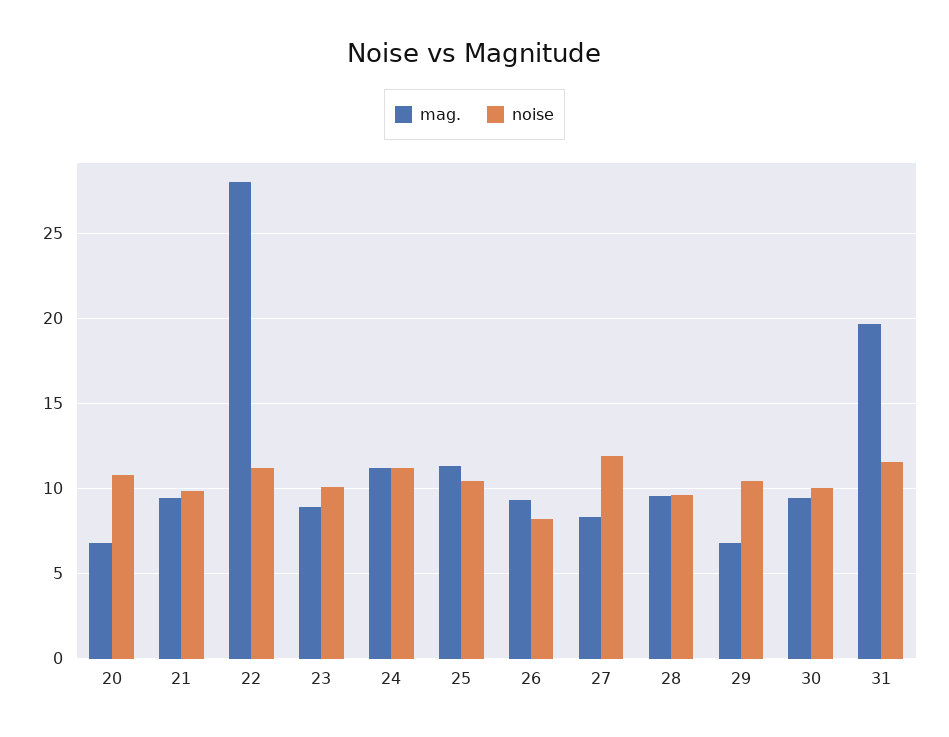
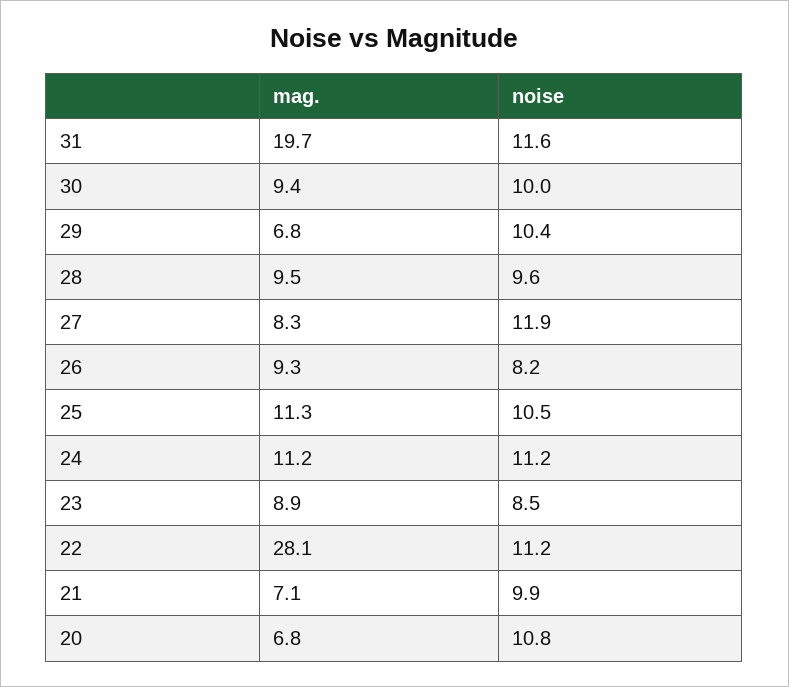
  {
    "mag.": {
      "20": 6.8,
-     "21": 9.5,
+     "21": 7.1,
      "22": 28.1,
      "23": 8.9,
      "24": 11.2,
      "25": 11.3,
      "26": 9.3,
      "27": 8.3,
      "28": 9.5,
      "29": 6.8,
      "30": 9.4,
      "31": 19.7
    },
    "noise": {
      "20": 10.8,
      "21": 9.9,
      "22": 11.2,
-     "23": 10,
+     "23": 8.5,
      "24": 11.2,
      "25": 10.5,
      "26": 8.2,
      "27": 11.9,
      "28": 9.6,
      "29": 10.4,
      "30": 10,
      "31": 11.6
    }
  }

